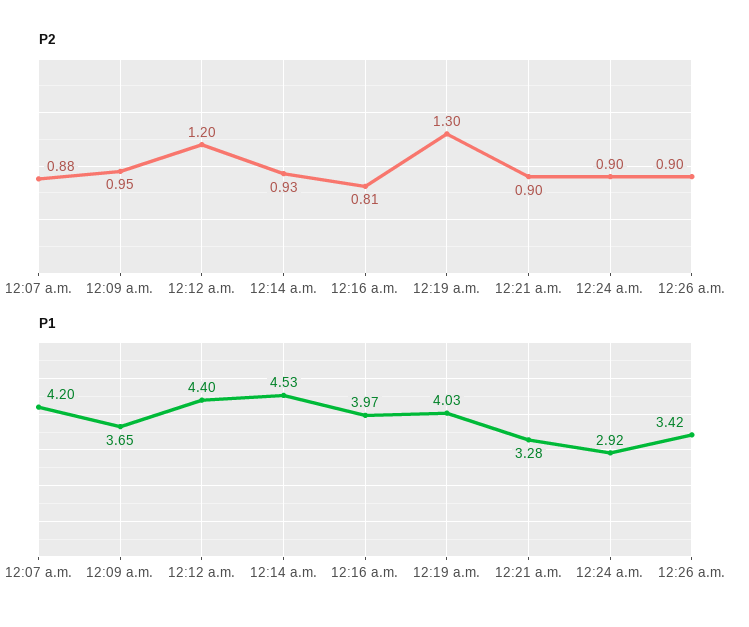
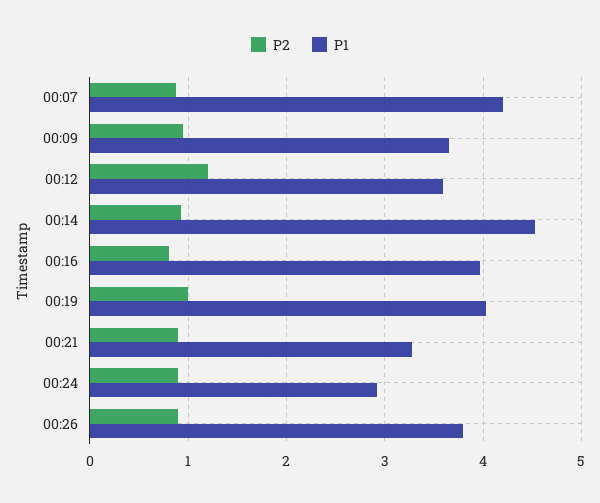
  {
    "P2": {
      "12:07 a.m.": 0.88,
      "12:09 a.m.": 0.95,
      "12:12 a.m.": 1.2,
      "12:14 a.m.": 0.93,
      "12:16 a.m.": 0.81,
-     "12:19 a.m.": 1.3,
+     "12:19 a.m.": 1,
      "12:21 a.m.": 0.9,
      "12:24 a.m.": 0.9,
      "12:26 a.m.": 0.9
    },
    "P1": {
      "12:07 a.m.": 4.2,
      "12:09 a.m.": 3.65,
-     "12:12 a.m.": 4.4,
+     "12:12 a.m.": 3.6,
      "12:14 a.m.": 4.53,
      "12:16 a.m.": 3.97,
      "12:19 a.m.": 4.03,
      "12:21 a.m.": 3.28,
      "12:24 a.m.": 2.92,
-     "12:26 a.m.": 3.42
+     "12:26 a.m.": 3.8
    }
  }

